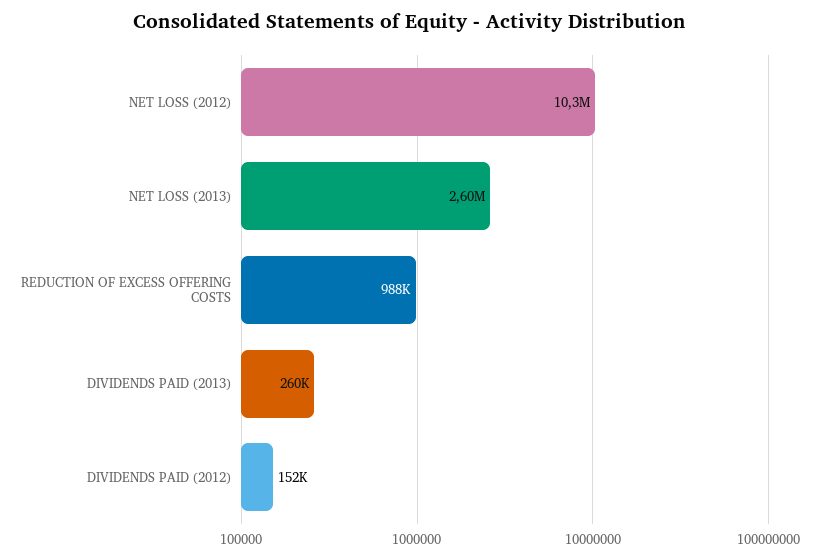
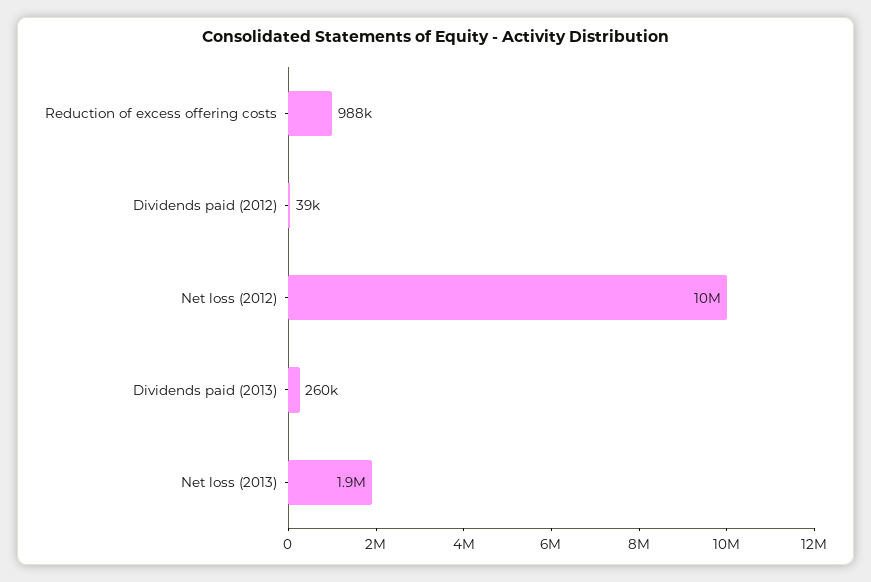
  {
    "NET LOSS (2012)": 10300000,
-   "NET LOSS (2013)": 2600000,
+   "NET LOSS (2013)": 1900000,
    "REDUCTION OF EXCESS OFFERING COSTS": 988000,
    "DIVIDENDS PAID (2013)": 260000,
-   "DIVIDENDS PAID (2012)": 152000
+   "DIVIDENDS PAID (2012)": 39000
  }

